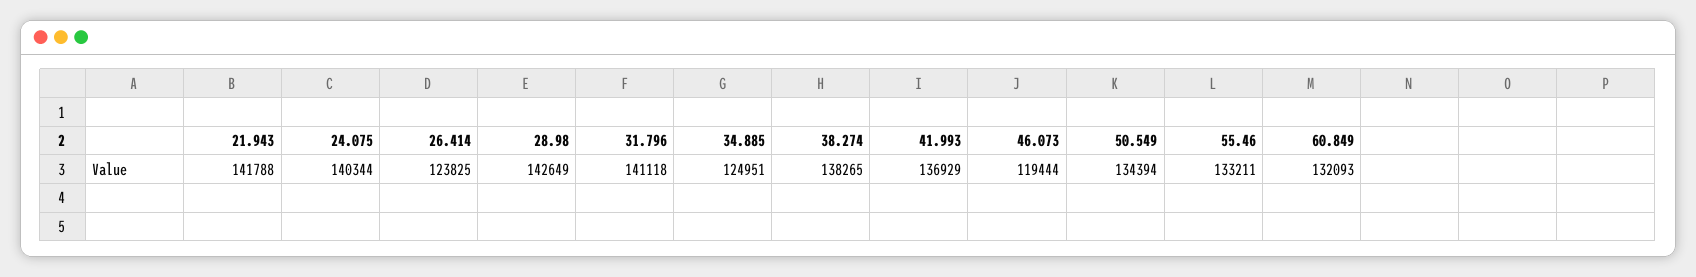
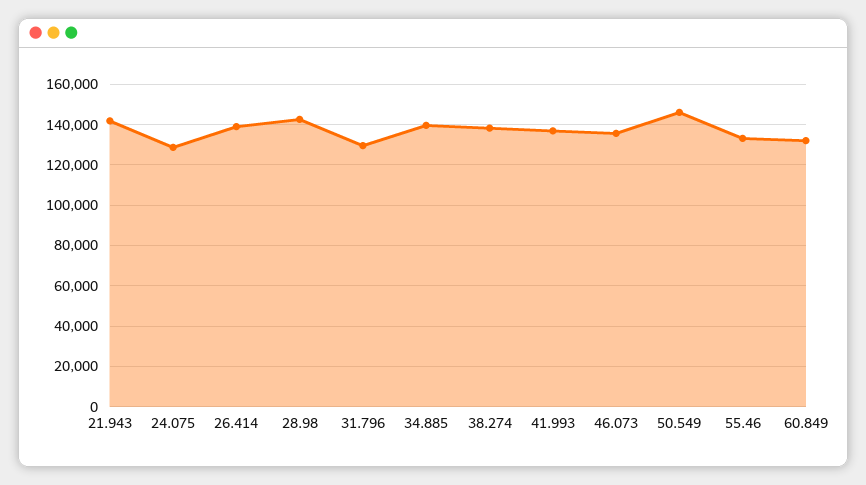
  {
    "21.943": 141788,
-   "24.075": 140344,
+   "24.075": 130000,
-   "26.414": 123825,
+   "26.414": 140000,
    "28.98": 142649,
-   "31.796": 141118,
+   "31.796": 130000,
-   "34.885": 124951,
+   "34.885": 140000,
    "38.274": 138265,
    "41.993": 136929,
-   "46.073": 119444,
+   "46.073": 135000,
-   "50.549": 134394,
+   "50.549": 145000,
    "55.46": 133211,
    "60.849": 132093
  }

